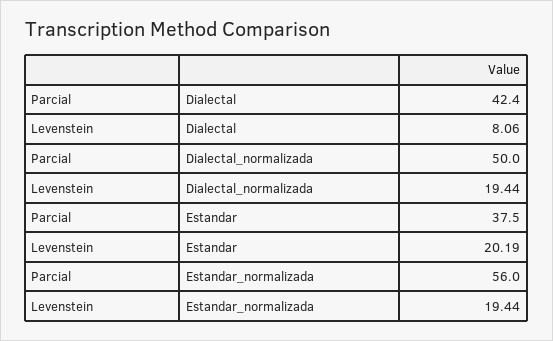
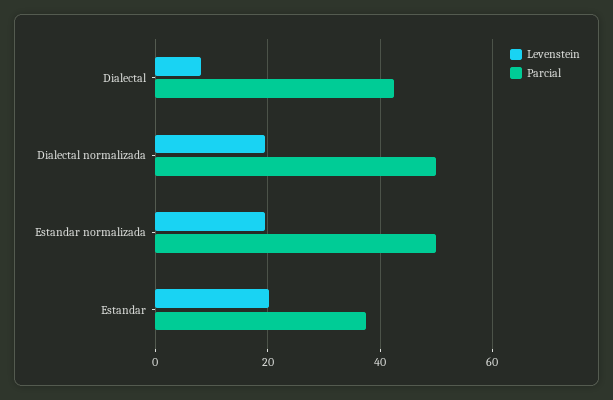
  {
    "Parcial": {
      "Dialectal": 42.4,
      "Dialectal_normalizada": 50,
      "Estandar": 37.5,
-     "Estandar_normalizada": 56
+     "Estandar_normalizada": 50
    },
    "Levenstein": {
      "Dialectal": 8.06,
      "Dialectal_normalizada": 19.44,
      "Estandar": 20.19,
      "Estandar_normalizada": 19.44
    }
  }

